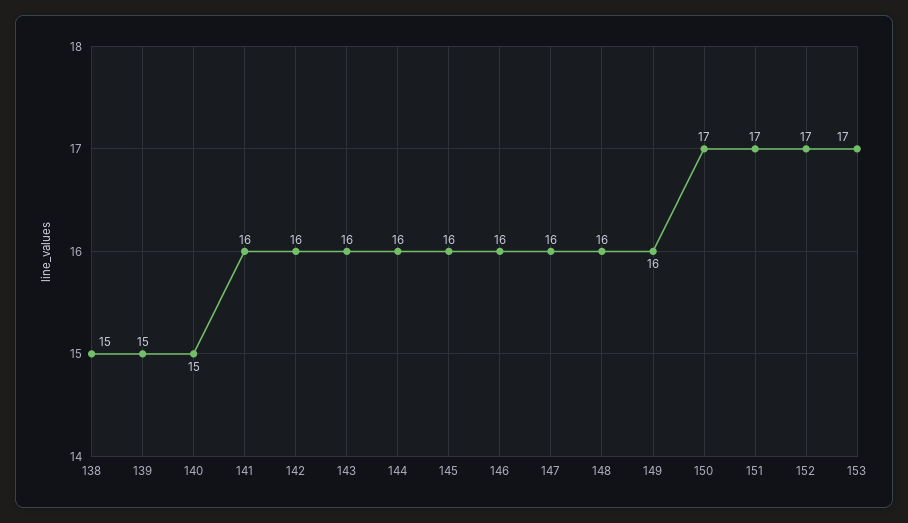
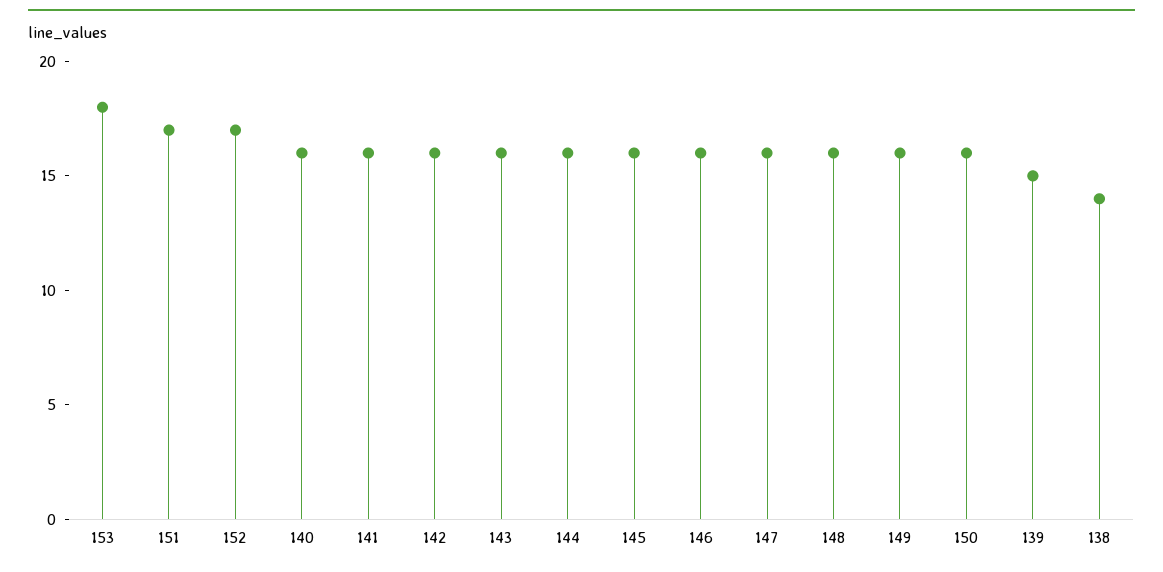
  {
-   "138": 15,
+   "138": 14,
    "139": 15,
-   "140": 15,
+   "140": 16,
    "141": 16,
    "142": 16,
    "143": 16,
    "144": 16,
    "145": 16,
    "146": 16,
    "147": 16,
    "148": 16,
    "149": 16,
-   "150": 17,
+   "150": 16,
    "151": 17,
    "152": 17,
-   "153": 17
+   "153": 18
  }

